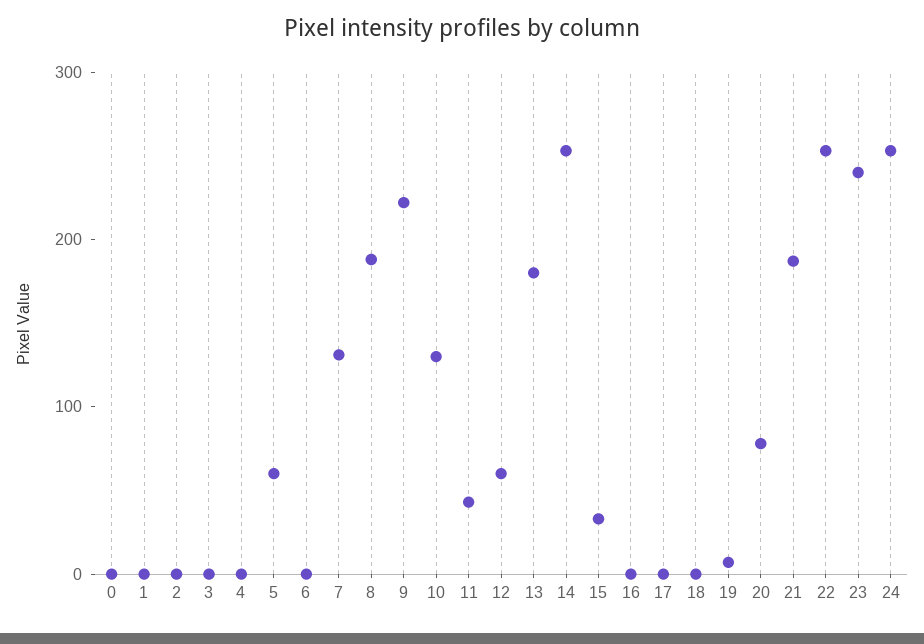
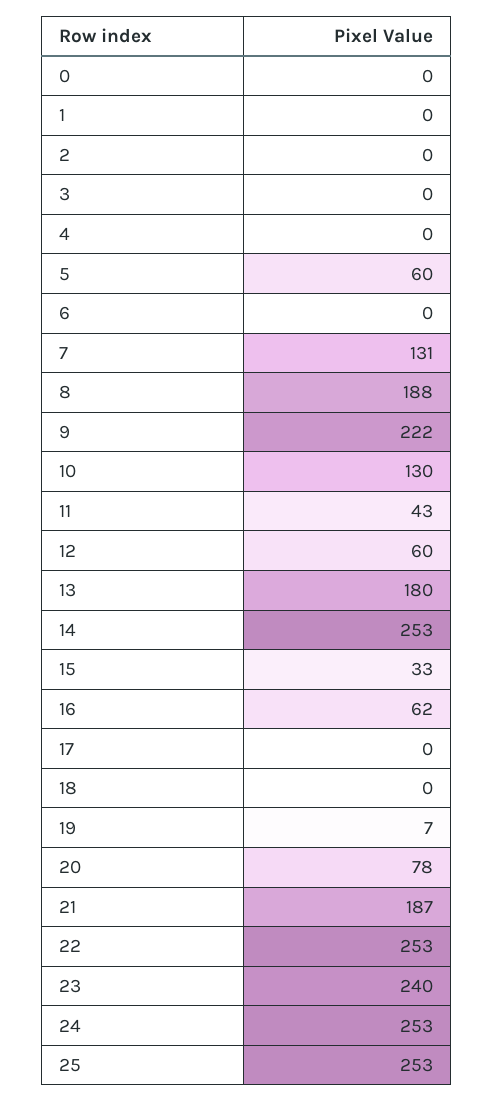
  {
    "0": 0,
    "1": 0,
    "2": 0,
    "3": 0,
    "4": 0,
    "5": 60,
    "6": 0,
    "7": 131,
    "8": 188,
    "9": 222,
    "10": 130,
    "11": 43,
    "12": 60,
    "13": 180,
    "14": 253,
    "15": 33,
-   "16": 0,
+   "16": 62,
    "17": 0,
    "18": 0,
    "19": 7,
    "20": 78,
    "21": 187,
    "22": 253,
    "23": 240,
-   "24": 253
+   "24": 253,
+   "25": 253
  }

